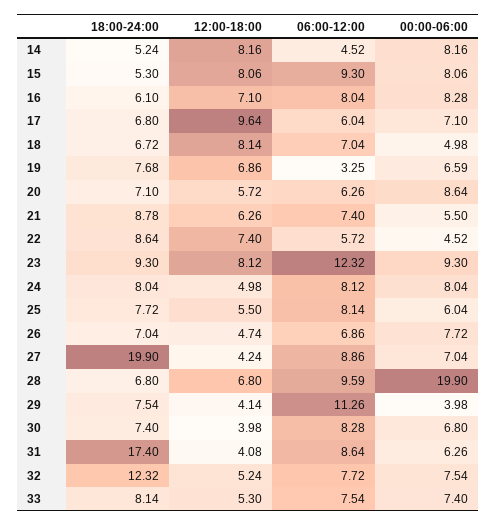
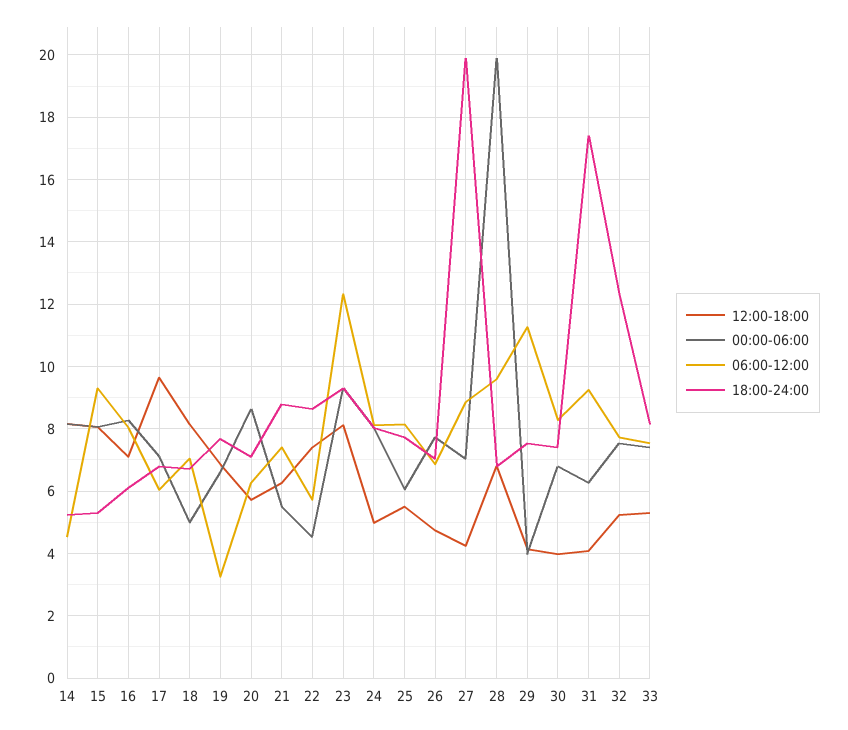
  {
    "18:00-24:00": {
      "14": 5.24,
      "15": 5.3,
      "16": 6.1,
      "17": 6.8,
      "18": 6.72,
      "19": 7.68,
      "20": 7.1,
      "21": 8.78,
      "22": 8.64,
      "23": 9.3,
      "24": 8.04,
      "25": 7.72,
      "26": 7.04,
      "27": 19.9,
      "28": 6.8,
      "29": 7.54,
      "30": 7.4,
      "31": 17.4,
      "32": 12.32,
      "33": 8.14
    },
    "12:00-18:00": {
      "14": 8.16,
      "15": 8.06,
      "16": 7.1,
      "17": 9.64,
      "18": 8.14,
      "19": 6.86,
      "20": 5.72,
      "21": 6.26,
      "22": 7.4,
      "23": 8.12,
      "24": 4.98,
      "25": 5.5,
      "26": 4.74,
      "27": 4.24,
      "28": 6.8,
      "29": 4.14,
      "30": 3.98,
      "31": 4.08,
      "32": 5.24,
      "33": 5.3
    },
    "06:00-12:00": {
      "14": 4.52,
      "15": 9.3,
      "16": 8.04,
      "17": 6.04,
      "18": 7.04,
      "19": 3.25,
      "20": 6.26,
      "21": 7.4,
      "22": 5.72,
      "23": 12.32,
      "24": 8.12,
      "25": 8.14,
      "26": 6.86,
      "27": 8.86,
      "28": 9.59,
      "29": 11.26,
      "30": 8.28,
-     "31": 8.64,
+     "31": 9.2,
      "32": 7.72,
      "33": 7.54
    },
    "00:00-06:00": {
      "14": 8.16,
      "15": 8.06,
      "16": 8.28,
      "17": 7.1,
      "18": 4.98,
      "19": 6.59,
      "20": 8.64,
      "21": 5.5,
      "22": 4.52,
      "23": 9.3,
      "24": 8.04,
      "25": 6.04,
      "26": 7.72,
      "27": 7.04,
      "28": 19.9,
      "29": 3.98,
      "30": 6.8,
      "31": 6.26,
      "32": 7.54,
      "33": 7.4
    }
  }

